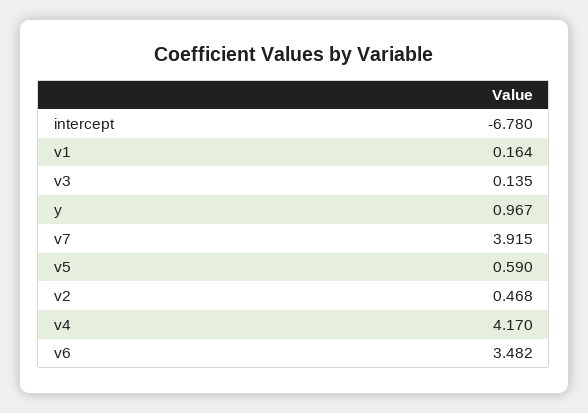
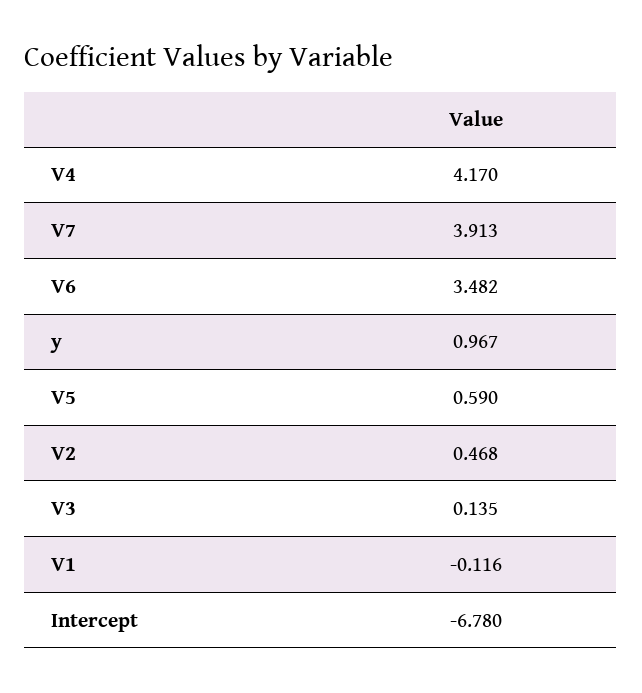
  {
    "intercept": -6.78,
-   "v1": 0.164,
+   "v1": -0.116,
    "v3": 0.135,
    "y": 0.967,
-   "v7": 3.915,
+   "v7": 3.913,
    "v5": 0.59,
    "v2": 0.468,
    "v4": 4.17,
    "v6": 3.482
  }

